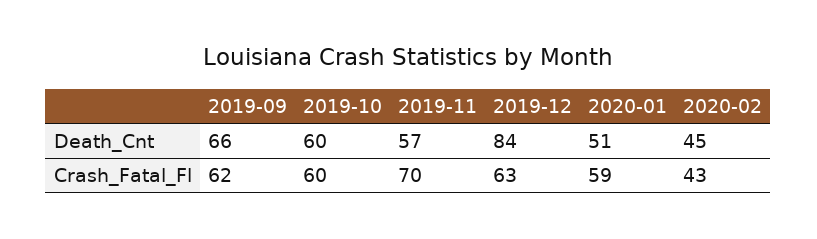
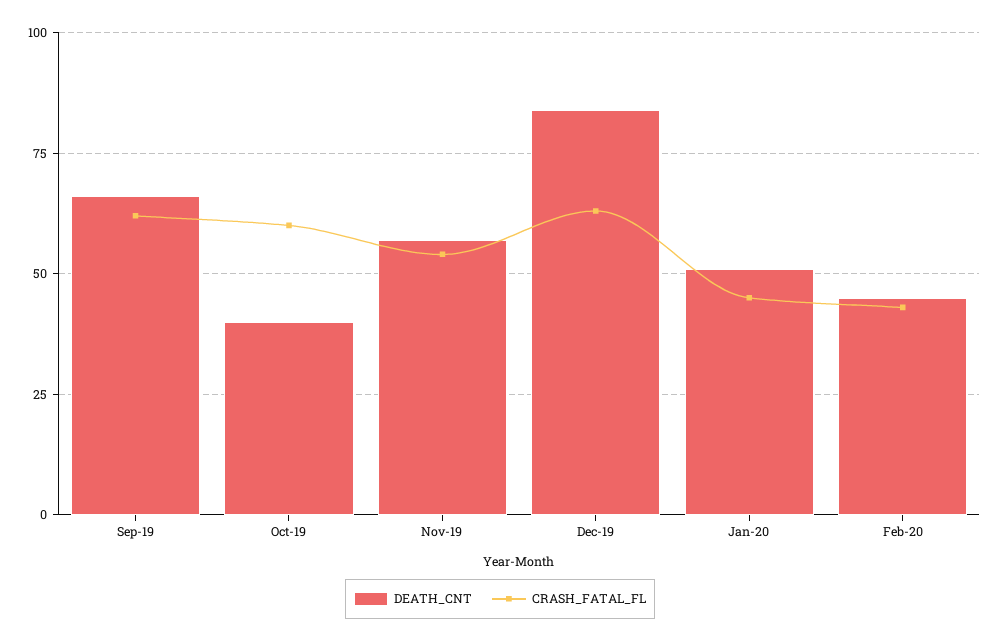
  {
    "Death_Cnt": {
      "2019-09": 66,
-     "2019-10": 60,
+     "2019-10": 40,
      "2019-11": 57,
      "2019-12": 84,
      "2020-01": 51,
      "2020-02": 45
    },
    "Crash_Fatal_Fl": {
      "2019-09": 62,
      "2019-10": 60,
-     "2019-11": 70,
+     "2019-11": 55,
      "2019-12": 63,
-     "2020-01": 59,
+     "2020-01": 45,
      "2020-02": 43
    }
  }

